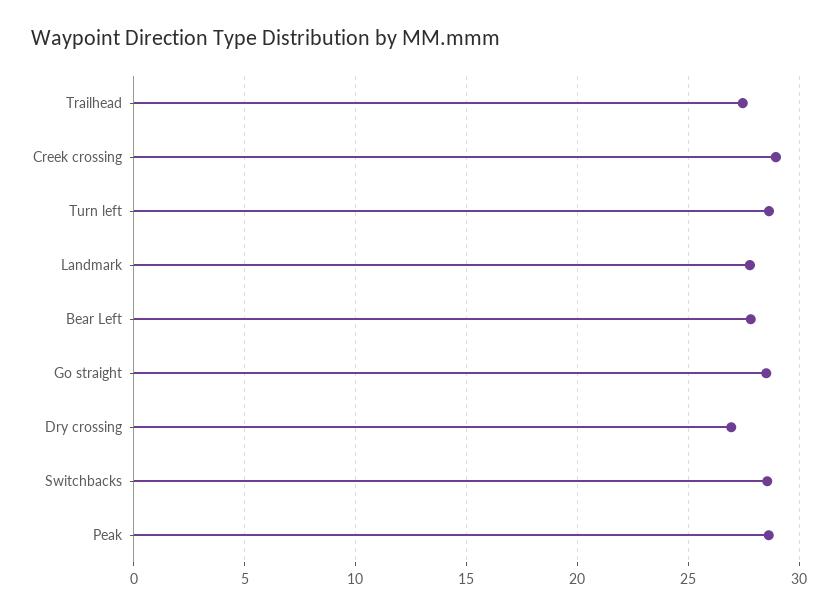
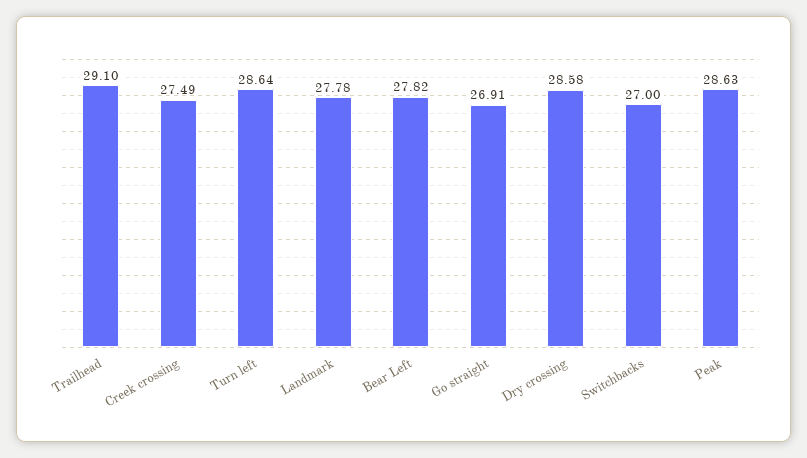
  {
-   "Trailhead": 27.5,
+   "Trailhead": 29.1,
-   "Creek crossing": 29,
+   "Creek crossing": 27.49,
    "Turn left": 28.64,
    "Landmark": 27.78,
    "Bear Left": 27.82,
-   "Go straight": 28.5,
+   "Go straight": 26.91,
-   "Dry crossing": 27,
+   "Dry crossing": 28.58,
-   "Switchbacks": 28.5,
+   "Switchbacks": 27,
    "Peak": 28.63
  }

